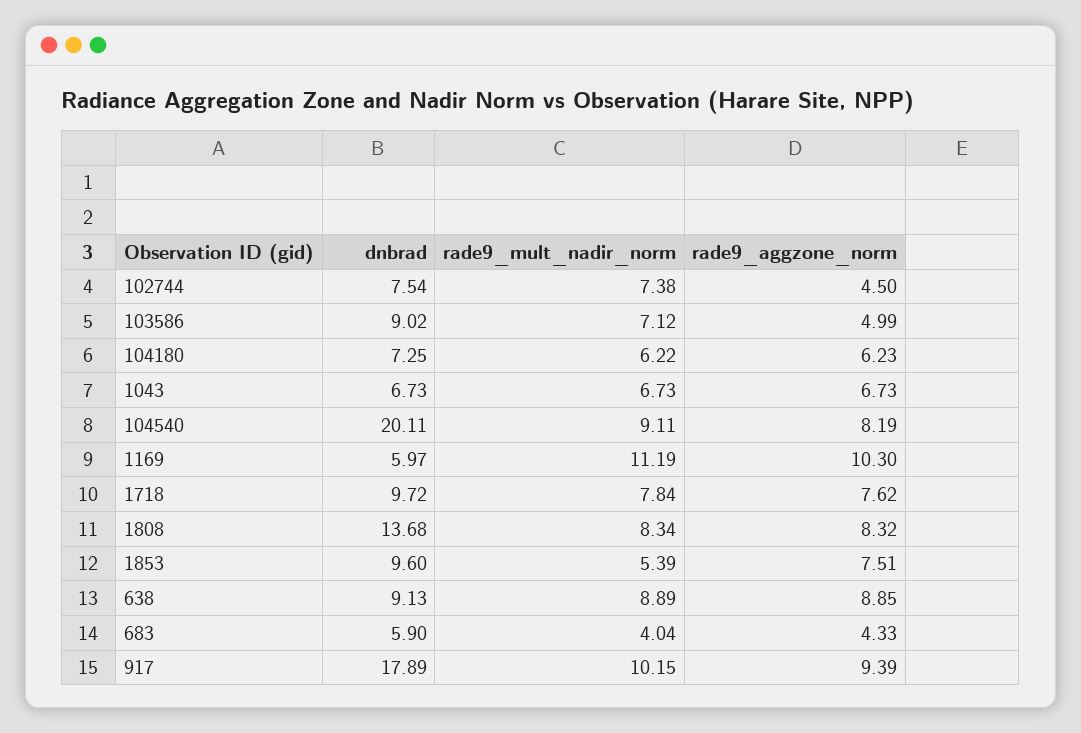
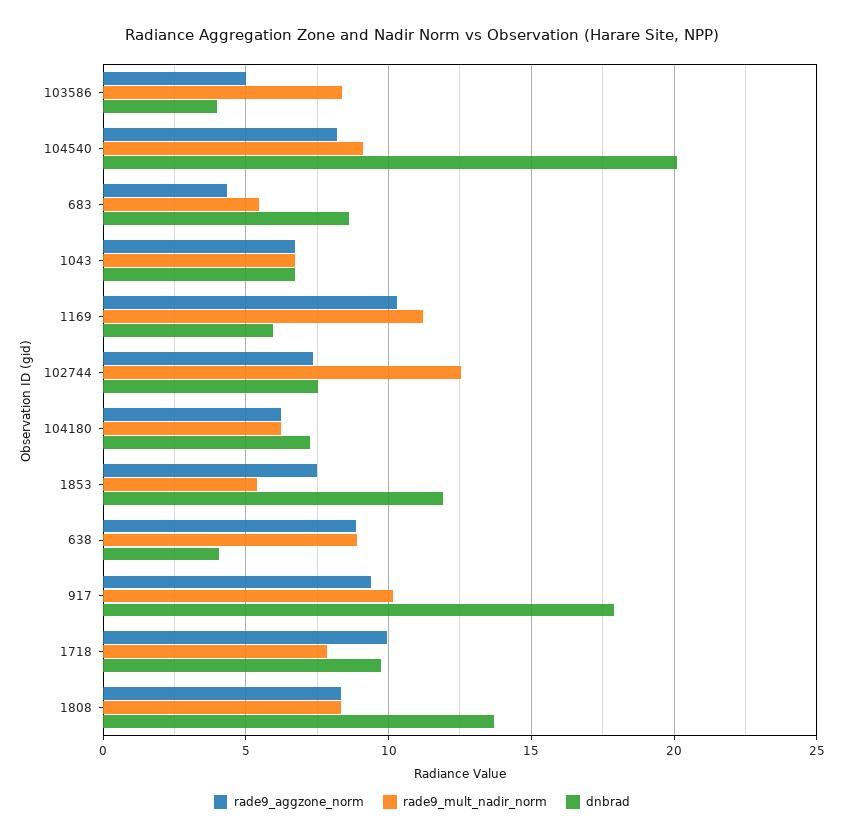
  {
    "dnbrad": {
      "102744": 7.54,
-     "103586": 9.02,
+     "103586": 4,
      "104180": 7.25,
      "1043": 6.73,
      "104540": 20.11,
      "1169": 5.97,
      "1718": 9.72,
      "1808": 13.68,
-     "1853": 9.6,
+     "1853": 12,
-     "638": 9.13,
+     "638": 4,
-     "683": 5.9,
+     "683": 8.5,
      "917": 17.89
    },
    "rade9_mult_nadir_norm": {
-     "102744": 7.38,
+     "102744": 12.5,
-     "103586": 7.12,
+     "103586": 8.5,
      "104180": 6.22,
      "1043": 6.73,
      "104540": 9.11,
      "1169": 11.19,
      "1718": 7.84,
      "1808": 8.34,
      "1853": 5.39,
      "638": 8.89,
-     "683": 4.04,
+     "683": 5.5,
      "917": 10.15
    },
    "rade9_aggzone_norm": {
-     "102744": 4.5,
+     "102744": 7.5,
      "103586": 4.99,
      "104180": 6.23,
      "1043": 6.73,
      "104540": 8.19,
      "1169": 10.3,
-     "1718": 7.62,
+     "1718": 10,
      "1808": 8.32,
      "1853": 7.51,
      "638": 8.85,
      "683": 4.33,
      "917": 9.39
    }
  }

